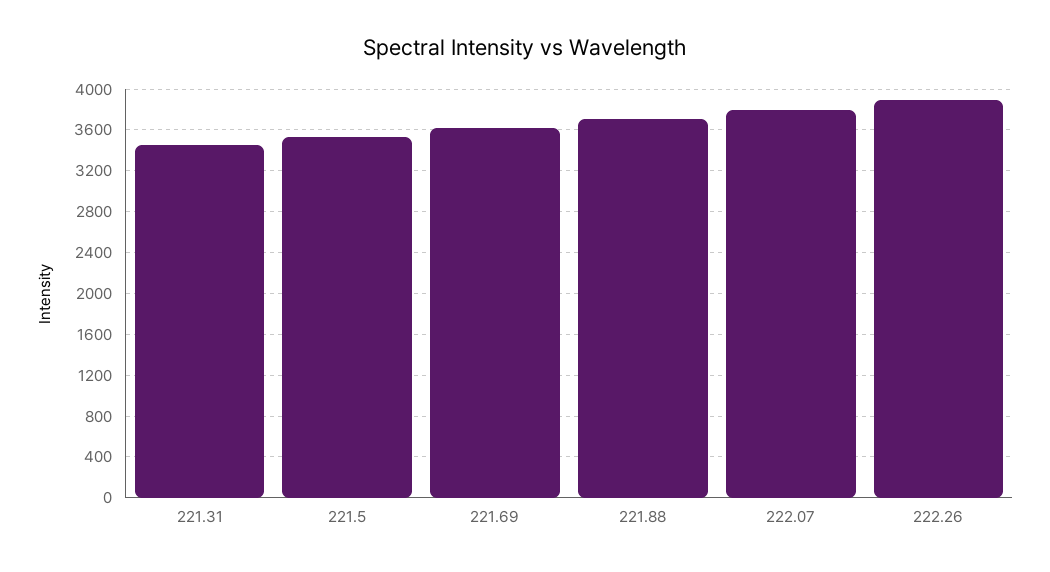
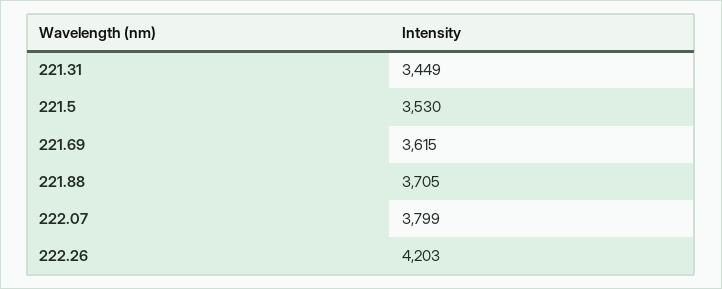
  {
    "221.31": 3449,
    "221.5": 3530,
    "221.69": 3615,
    "221.88": 3705,
    "222.07": 3799,
-   "222.26": 3900
+   "222.26": 4203
  }

